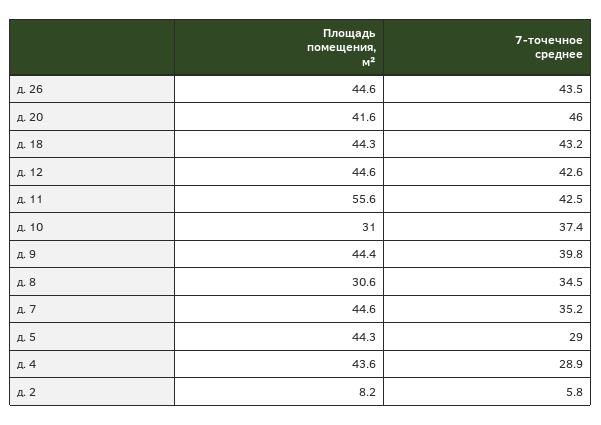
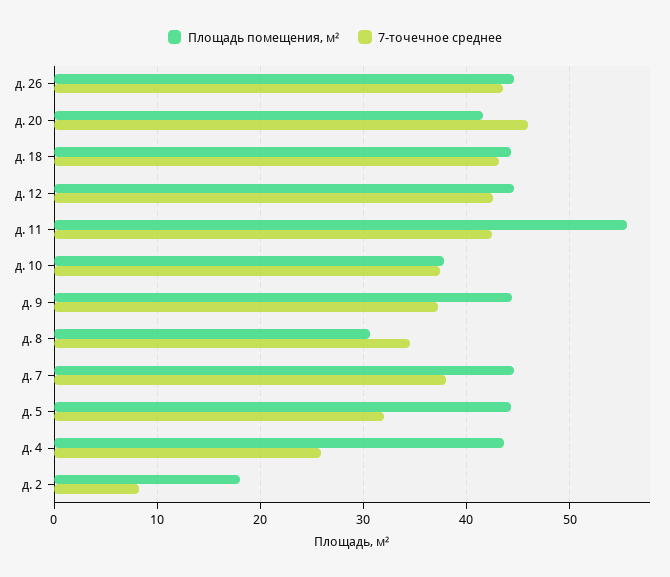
  {
    "Площадь помещения, м²": {
      "д. 26": 44.6,
      "д. 20": 41.6,
      "д. 18": 44.3,
      "д. 12": 44.6,
      "д. 11": 55.6,
-     "д. 10": 31,
+     "д. 10": 38,
      "д. 9": 44.4,
      "д. 8": 30.6,
      "д. 7": 44.6,
      "д. 5": 44.3,
      "д. 4": 43.6,
-     "д. 2": 8.2
+     "д. 2": 18
    },
    "7-точечное среднее": {
      "д. 26": 43.5,
      "д. 20": 46,
      "д. 18": 43.2,
      "д. 12": 42.6,
      "д. 11": 42.5,
      "д. 10": 37.4,
-     "д. 9": 39.8,
+     "д. 9": 37,
      "д. 8": 34.5,
-     "д. 7": 35.2,
+     "д. 7": 38,
-     "д. 5": 29,
+     "д. 5": 32,
-     "д. 4": 28.9,
+     "д. 4": 26,
-     "д. 2": 5.8
+     "д. 2": 8
    }
  }

